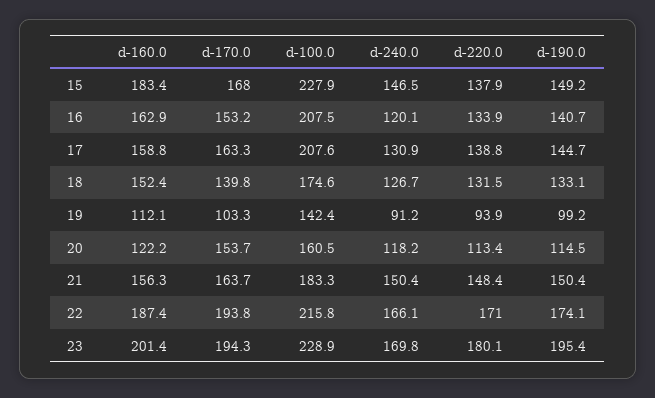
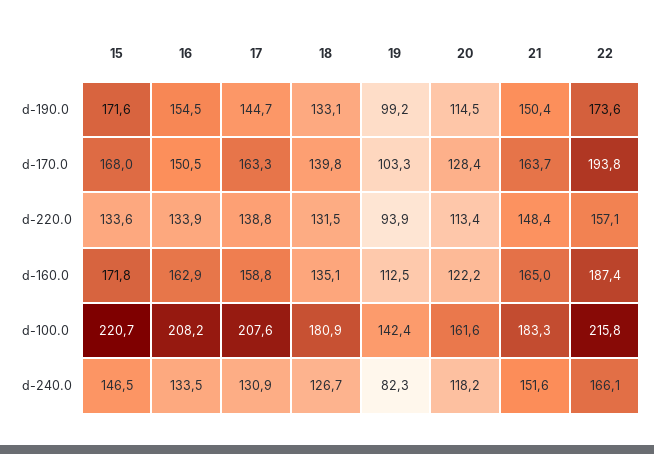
  {
    "d-160.0": {
-     "15": 183.4,
+     "15": 171.8,
      "16": 162.9,
      "17": 158.8,
-     "18": 152.4,
+     "18": 135.1,
-     "19": 112.1,
+     "19": 112.5,
      "20": 122.2,
-     "21": 156.3,
+     "21": 165,
-     "22": 187.4,
+     "22": 187.4
-     "23": 201.4
    },
    "d-170.0": {
      "15": 168,
-     "16": 153.2,
+     "16": 150.5,
      "17": 163.3,
      "18": 139.8,
      "19": 103.3,
-     "20": 153.7,
+     "20": 128.4,
      "21": 163.7,
-     "22": 193.8,
+     "22": 193.8
-     "23": 194.3
    },
    "d-100.0": {
-     "15": 227.9,
+     "15": 220.7,
-     "16": 207.5,
+     "16": 208.2,
      "17": 207.6,
-     "18": 174.6,
+     "18": 180.9,
      "19": 142.4,
-     "20": 160.5,
+     "20": 161.6,
      "21": 183.3,
-     "22": 215.8,
+     "22": 215.8
-     "23": 228.9
    },
    "d-240.0": {
      "15": 146.5,
-     "16": 120.1,
+     "16": 133.5,
      "17": 130.9,
      "18": 126.7,
-     "19": 91.2,
+     "19": 82.3,
      "20": 118.2,
-     "21": 150.4,
+     "21": 151.6,
-     "22": 166.1,
+     "22": 166.1
-     "23": 169.8
    },
    "d-220.0": {
-     "15": 137.9,
+     "15": 133.6,
      "16": 133.9,
      "17": 138.8,
      "18": 131.5,
      "19": 93.9,
      "20": 113.4,
      "21": 148.4,
-     "22": 171,
+     "22": 157.1
-     "23": 180.1
    },
    "d-190.0": {
-     "15": 149.2,
+     "15": 171.6,
-     "16": 140.7,
+     "16": 154.5,
      "17": 144.7,
      "18": 133.1,
      "19": 99.2,
      "20": 114.5,
      "21": 150.4,
-     "22": 174.1,
+     "22": 173.6
-     "23": 195.4
    }
  }

